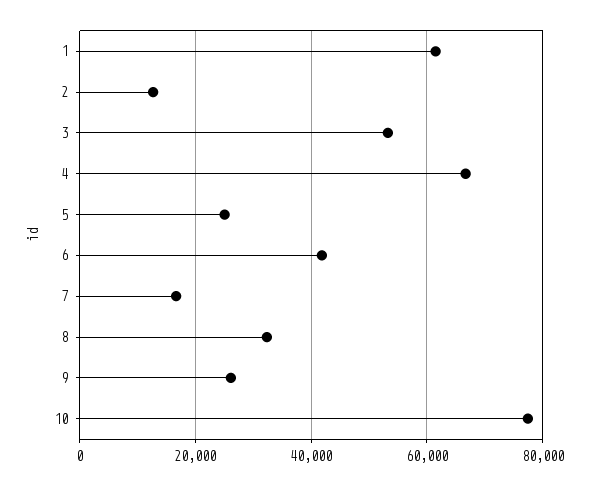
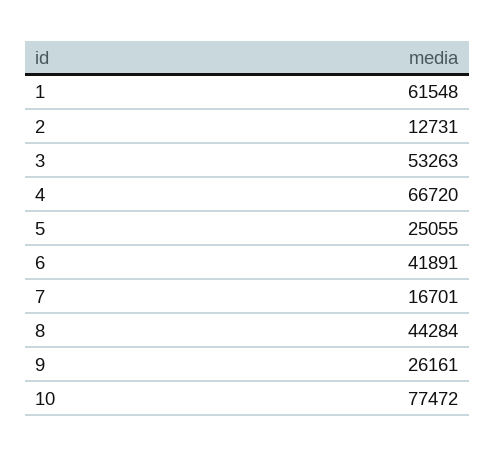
  {
    "1": 61548,
    "2": 12731,
    "3": 53263,
    "4": 66720,
    "5": 25055,
    "6": 41891,
    "7": 16701,
-   "8": 32000,
+   "8": 44284,
    "9": 26161,
    "10": 77472
  }

